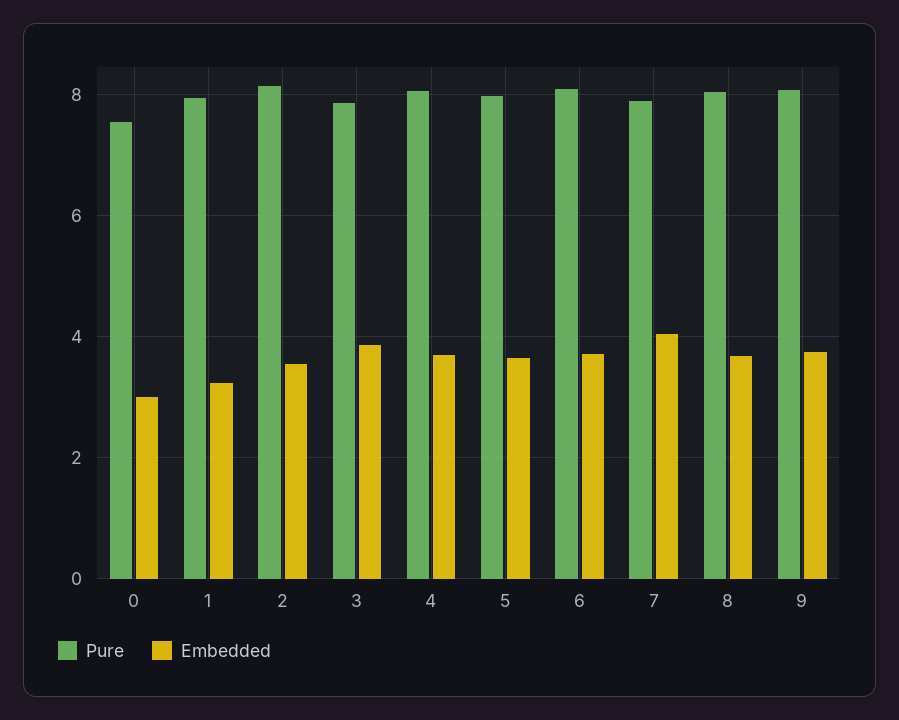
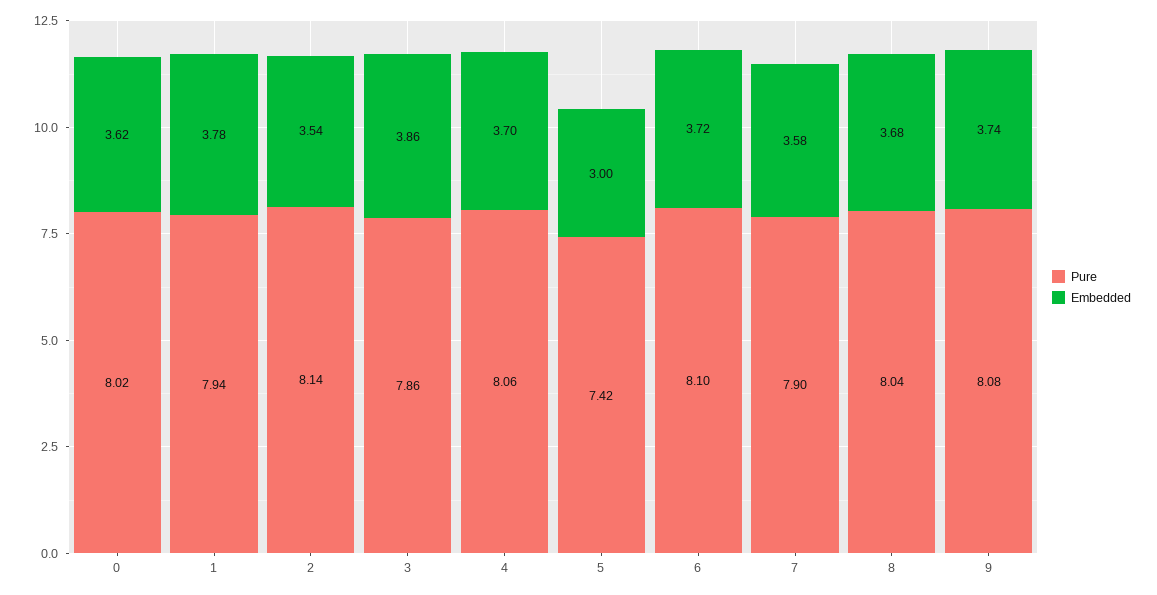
  {
    "Pure": {
-     "0": 7.6,
+     "0": 8.02,
      "1": 7.94,
      "2": 8.14,
      "3": 7.86,
      "4": 8.06,
-     "5": 8,
+     "5": 7.42,
      "6": 8.1,
      "7": 7.9,
      "8": 8.04,
      "9": 8.08
    },
    "Embedded": {
-     "0": 3,
+     "0": 3.62,
-     "1": 3.2,
+     "1": 3.78,
      "2": 3.54,
      "3": 3.86,
      "4": 3.7,
-     "5": 3.6,
+     "5": 3,
      "6": 3.72,
-     "7": 4,
+     "7": 3.58,
      "8": 3.68,
      "9": 3.74
    }
  }

